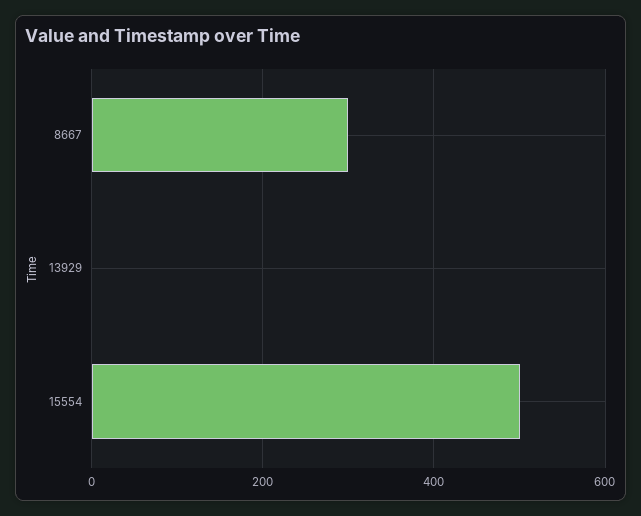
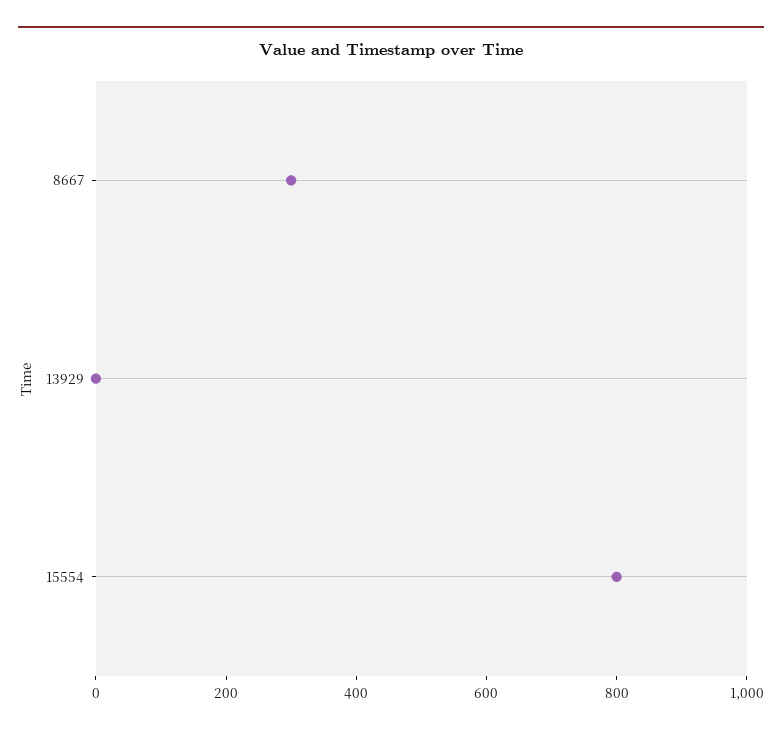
  {
    "8667": 300,
    "13929": 0,
-   "15554": 500
+   "15554": 800
  }

